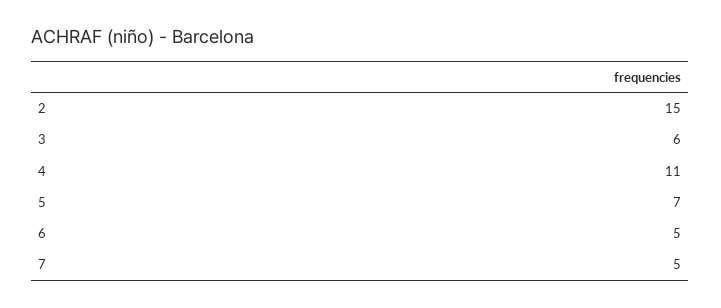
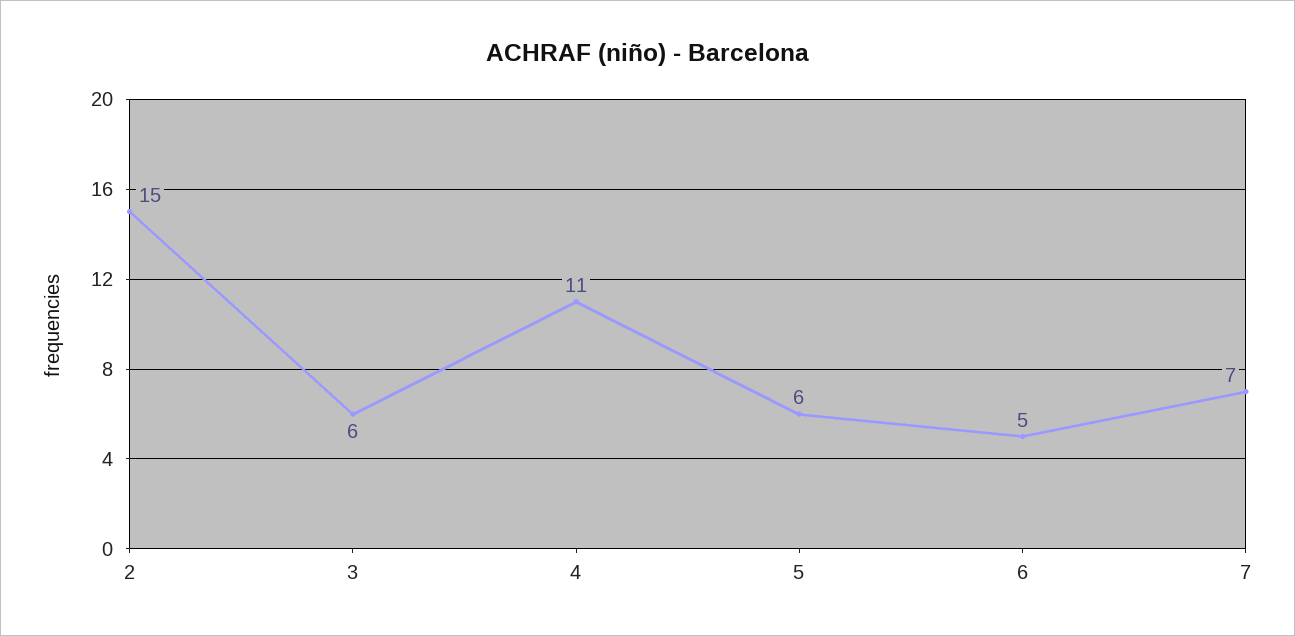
  {
    "2": 15,
    "3": 6,
    "4": 11,
-   "5": 7,
+   "5": 6,
    "6": 5,
-   "7": 5
+   "7": 7
  }

